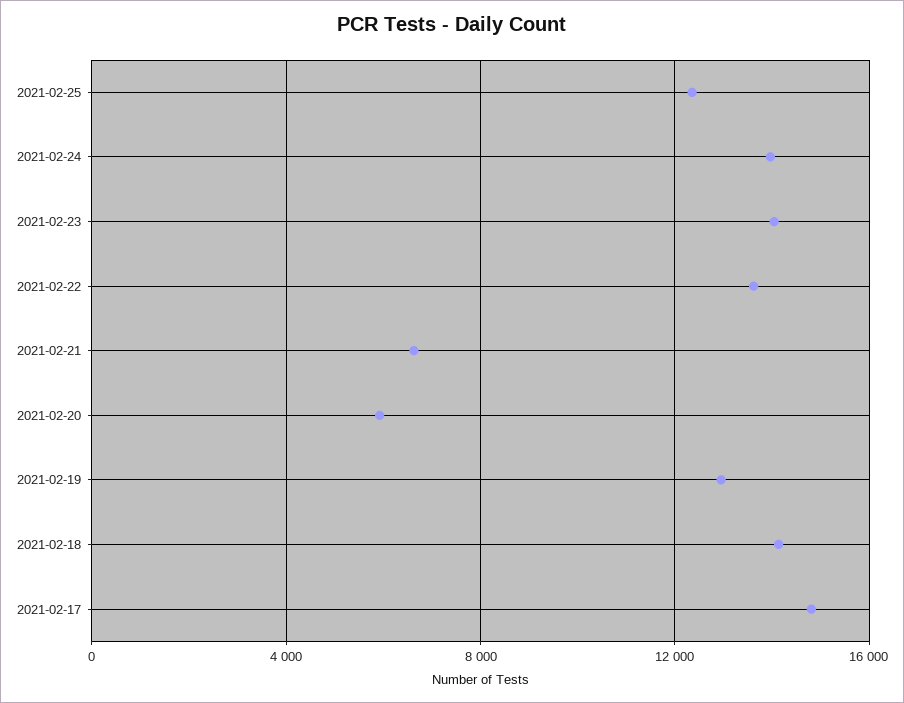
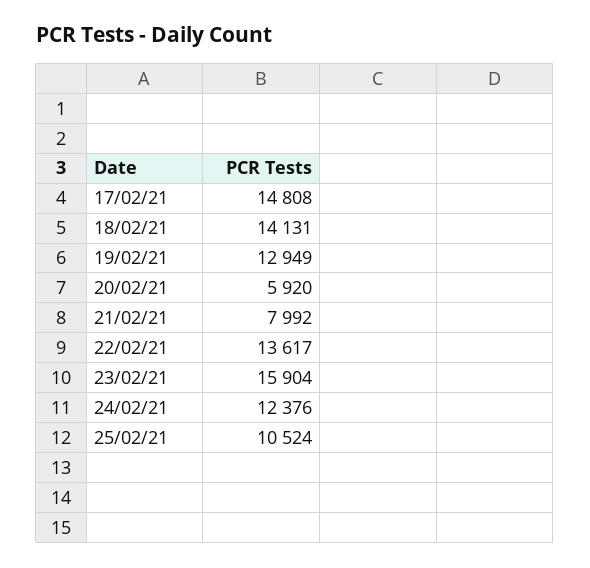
  {
-   "2021-02-25": 12500,
+   "2021-02-25": 10524,
-   "2021-02-24": 14000,
+   "2021-02-24": 12376,
-   "2021-02-23": 14000,
+   "2021-02-23": 15904,
    "2021-02-22": 13617,
-   "2021-02-21": 6500,
+   "2021-02-21": 7992,
    "2021-02-20": 5920,
    "2021-02-19": 12949,
    "2021-02-18": 14131,
    "2021-02-17": 14808
  }

